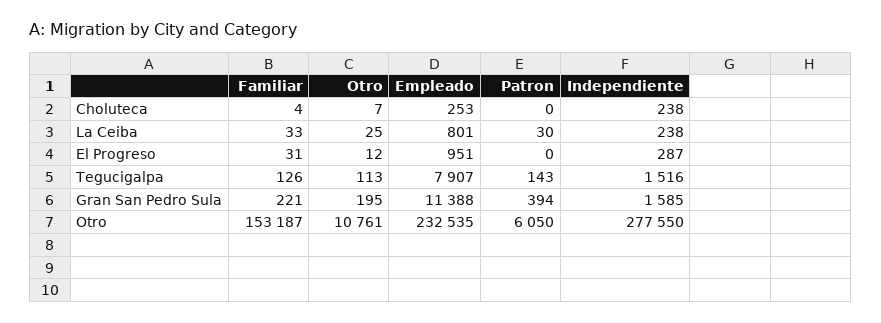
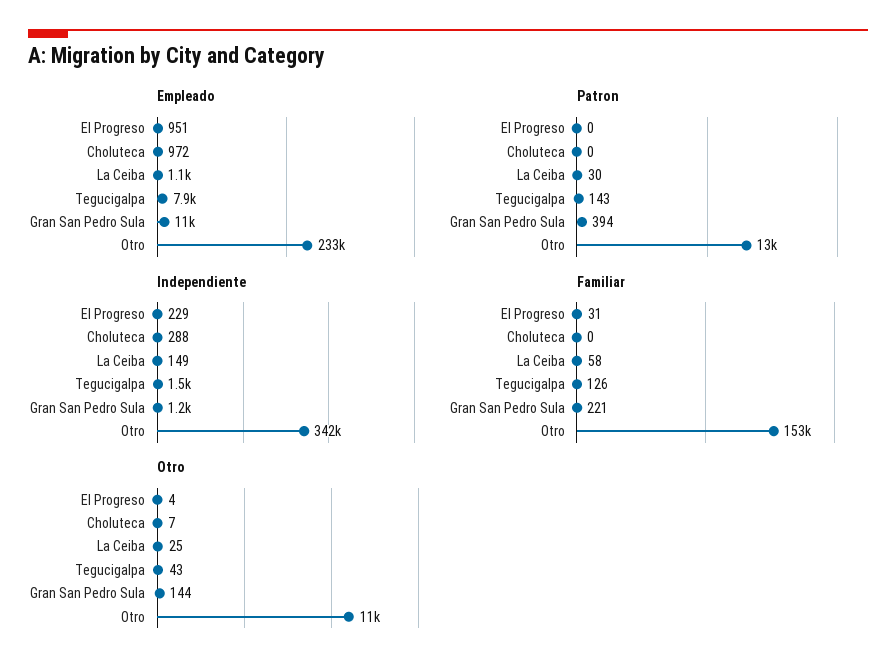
  {
    "Familiar": {
-     "Choluteca": 4,
+     "Choluteca": 0,
-     "La Ceiba": 33,
+     "La Ceiba": 58,
      "El Progreso": 31,
      "Tegucigalpa": 126,
      "Gran San Pedro Sula": 221,
      "Otro": 153187
    },
    "Otro": {
      "Choluteca": 7,
      "La Ceiba": 25,
-     "El Progreso": 12,
+     "El Progreso": 4,
-     "Tegucigalpa": 113,
+     "Tegucigalpa": 43,
-     "Gran San Pedro Sula": 195,
+     "Gran San Pedro Sula": 144,
      "Otro": 10761
    },
    "Empleado": {
-     "Choluteca": 253,
+     "Choluteca": 972,
-     "La Ceiba": 801,
+     "La Ceiba": 1100,
      "El Progreso": 951,
      "Tegucigalpa": 7907,
      "Gran San Pedro Sula": 11388,
      "Otro": 232535
    },
    "Patron": {
      "Choluteca": 0,
      "La Ceiba": 30,
      "El Progreso": 0,
      "Tegucigalpa": 143,
      "Gran San Pedro Sula": 394,
-     "Otro": 6050
+     "Otro": 13000
    },
    "Independiente": {
-     "Choluteca": 238,
+     "Choluteca": 288,
-     "La Ceiba": 238,
+     "La Ceiba": 149,
-     "El Progreso": 287,
+     "El Progreso": 229,
      "Tegucigalpa": 1516,
-     "Gran San Pedro Sula": 1585,
+     "Gran San Pedro Sula": 1200,
-     "Otro": 277550
+     "Otro": 342000
    }
  }

